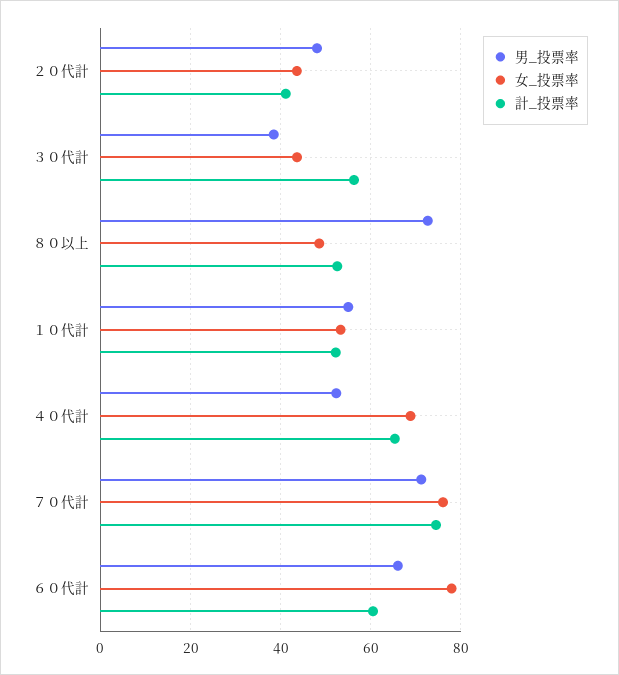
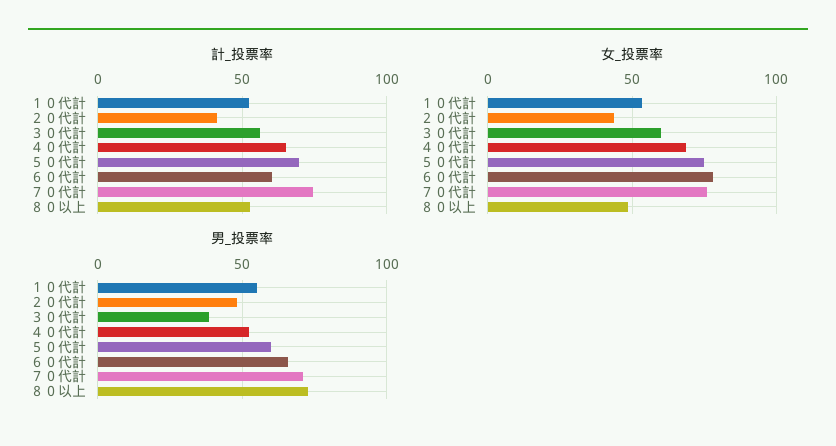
  {
    "男_投票率": {
      "２０代計": 48,
      "３０代計": 38,
      "８０以上": 72,
      "１０代計": 54,
      "４０代計": 52,
      "７０代計": 72,
-     "６０代計": 66
+     "６０代計": 66,
+     "５０代計": 60
    },
    "女_投票率": {
      "２０代計": 44,
-     "３０代計": 44,
+     "３０代計": 60,
      "８０以上": 48,
      "１０代計": 54,
      "４０代計": 68,
      "７０代計": 76,
-     "６０代計": 78
+     "６０代計": 78,
+     "５０代計": 75
    },
    "計_投票率": {
      "２０代計": 42,
      "３０代計": 56,
      "８０以上": 52,
      "１０代計": 52,
      "４０代計": 66,
      "７０代計": 74,
-     "６０代計": 60
+     "６０代計": 60,
+     "５０代計": 70
    }
  }

